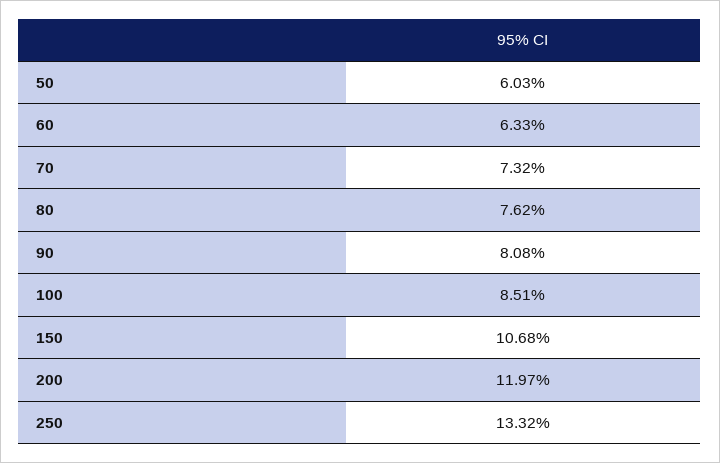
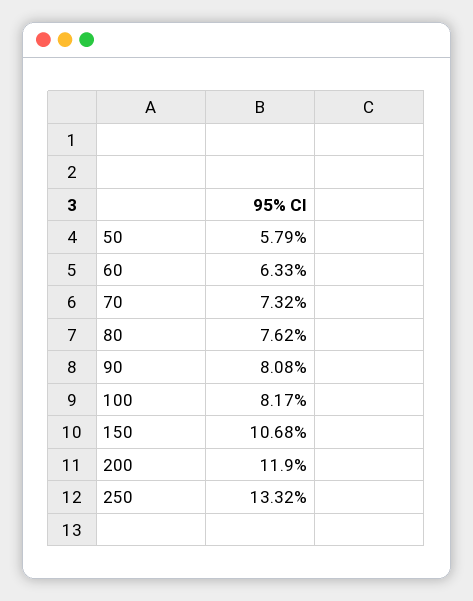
  {
-   "50": 6.03,
+   "50": 5.79,
    "60": 6.33,
    "70": 7.32,
    "80": 7.62,
    "90": 8.08,
-   "100": 8.51,
+   "100": 8.17,
    "150": 10.68,
-   "200": 11.97,
+   "200": 11.9,
    "250": 13.32
  }

